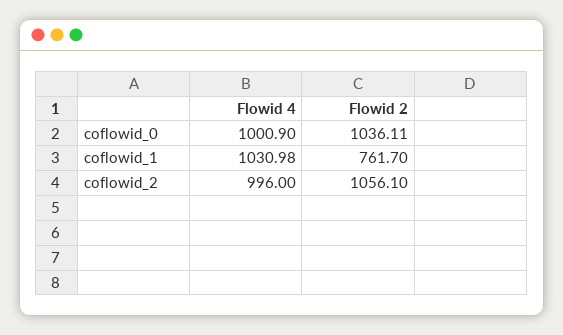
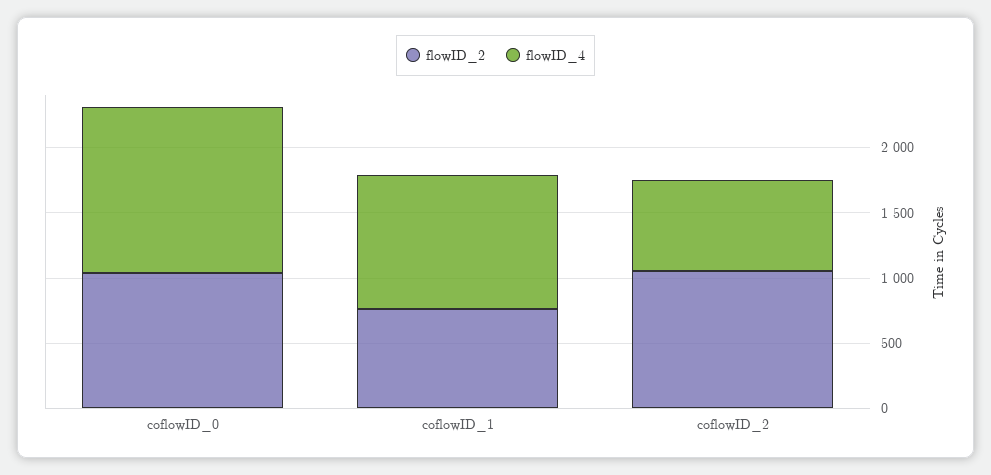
  {
    "Flowid 4": {
-     "coflowid_0": 1000.9,
+     "coflowid_0": 1300,
      "coflowid_1": 1030.98,
-     "coflowid_2": 996
+     "coflowid_2": 700
    },
    "Flowid 2": {
      "coflowid_0": 1036.11,
      "coflowid_1": 761.7,
      "coflowid_2": 1056.1
    }
  }

